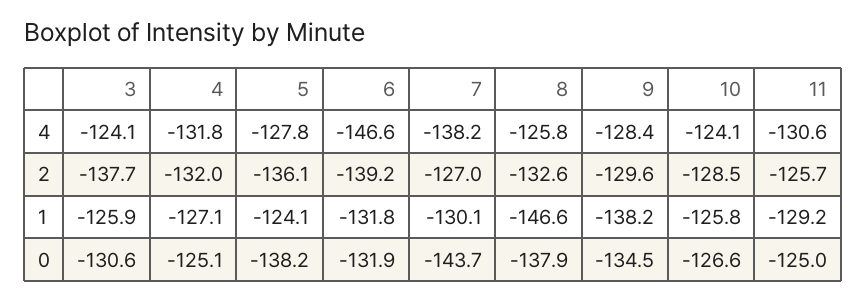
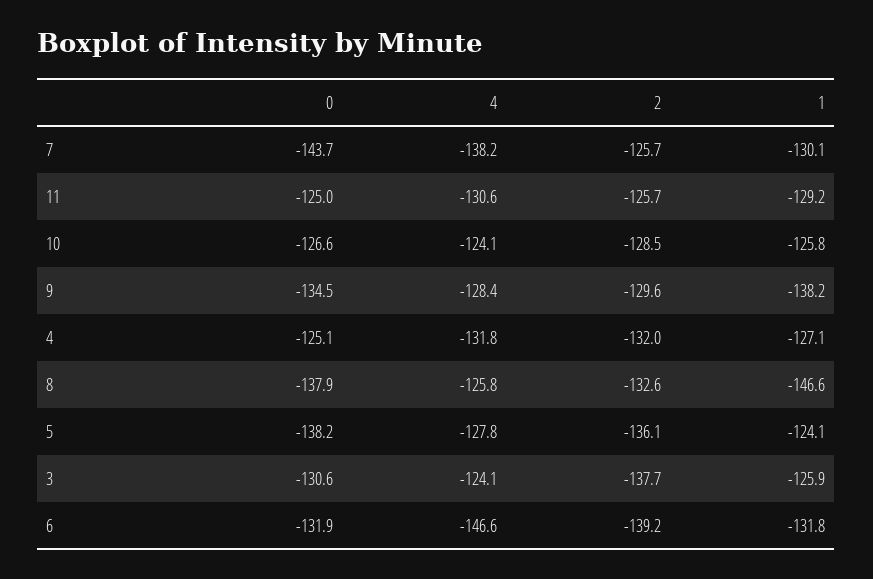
  {
    "3": {
      "4": -124.1,
      "2": -137.7,
      "1": -125.9,
      "0": -130.6
    },
    "4": {
      "4": -131.8,
      "2": -132,
      "1": -127.1,
      "0": -125.1
    },
    "5": {
      "4": -127.8,
      "2": -136.1,
      "1": -124.1,
      "0": -138.2
    },
    "6": {
      "4": -146.6,
      "2": -139.2,
      "1": -131.8,
      "0": -131.9
    },
    "7": {
      "4": -138.2,
-     "2": -127,
+     "2": -125.7,
      "1": -130.1,
      "0": -143.7
    },
    "8": {
      "4": -125.8,
      "2": -132.6,
      "1": -146.6,
      "0": -137.9
    },
    "9": {
      "4": -128.4,
      "2": -129.6,
      "1": -138.2,
      "0": -134.5
    },
    "10": {
      "4": -124.1,
      "2": -128.5,
      "1": -125.8,
      "0": -126.6
    },
    "11": {
      "4": -130.6,
      "2": -125.7,
      "1": -129.2,
      "0": -125
    }
  }

